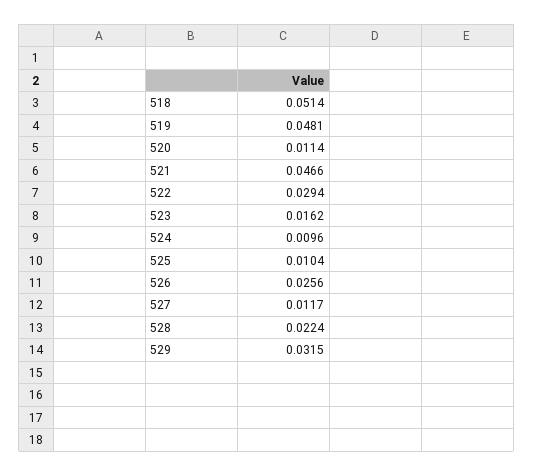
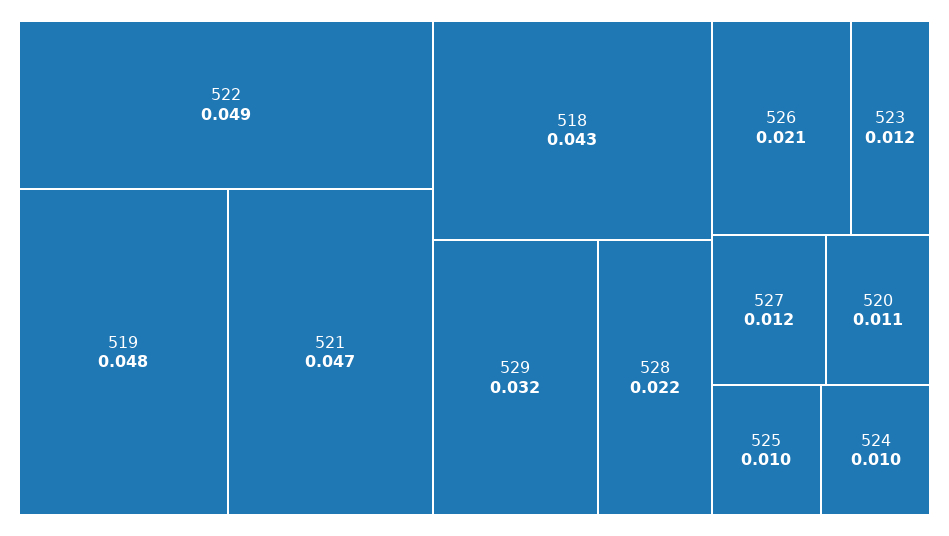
  {
-   "518": 0.0514,
+   "518": 0.043,
    "519": 0.0481,
    "520": 0.0114,
    "521": 0.0466,
-   "522": 0.0294,
+   "522": 0.049,
-   "523": 0.0162,
+   "523": 0.012,
    "524": 0.0096,
    "525": 0.0104,
-   "526": 0.0256,
+   "526": 0.021,
    "527": 0.0117,
    "528": 0.0224,
    "529": 0.0315
  }

